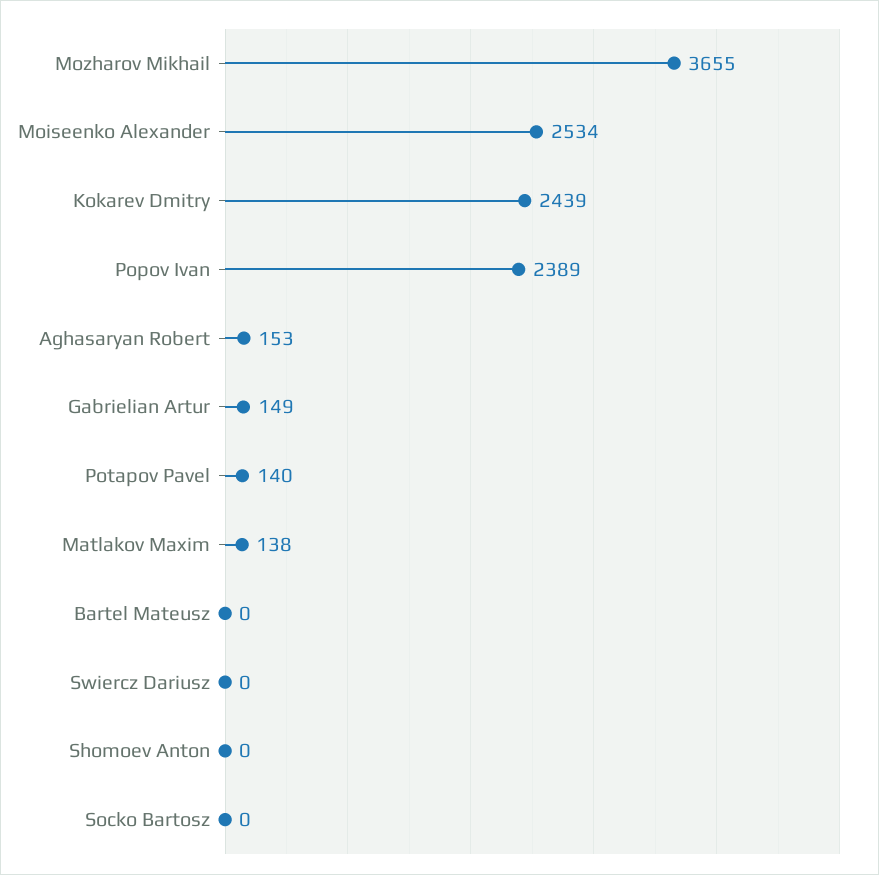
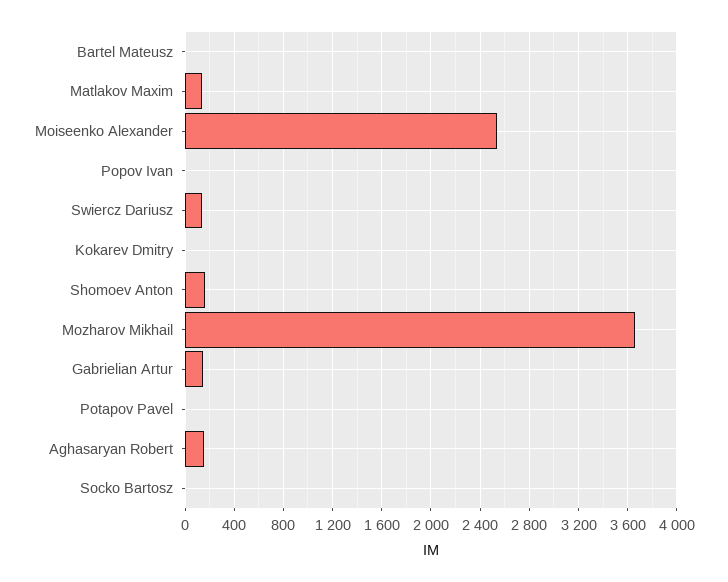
  {
    "Mozharov Mikhail": 3655,
    "Moiseenko Alexander": 2534,
-   "Kokarev Dmitry": 2439,
+   "Kokarev Dmitry": 0,
-   "Popov Ivan": 2389,
+   "Popov Ivan": 0,
    "Aghasaryan Robert": 153,
    "Gabrielian Artur": 149,
-   "Potapov Pavel": 140,
+   "Potapov Pavel": 0,
    "Matlakov Maxim": 138,
    "Bartel Mateusz": 0,
-   "Swiercz Dariusz": 0,
+   "Swiercz Dariusz": 150,
-   "Shomoev Anton": 0,
+   "Shomoev Anton": 150,
    "Socko Bartosz": 0
  }

